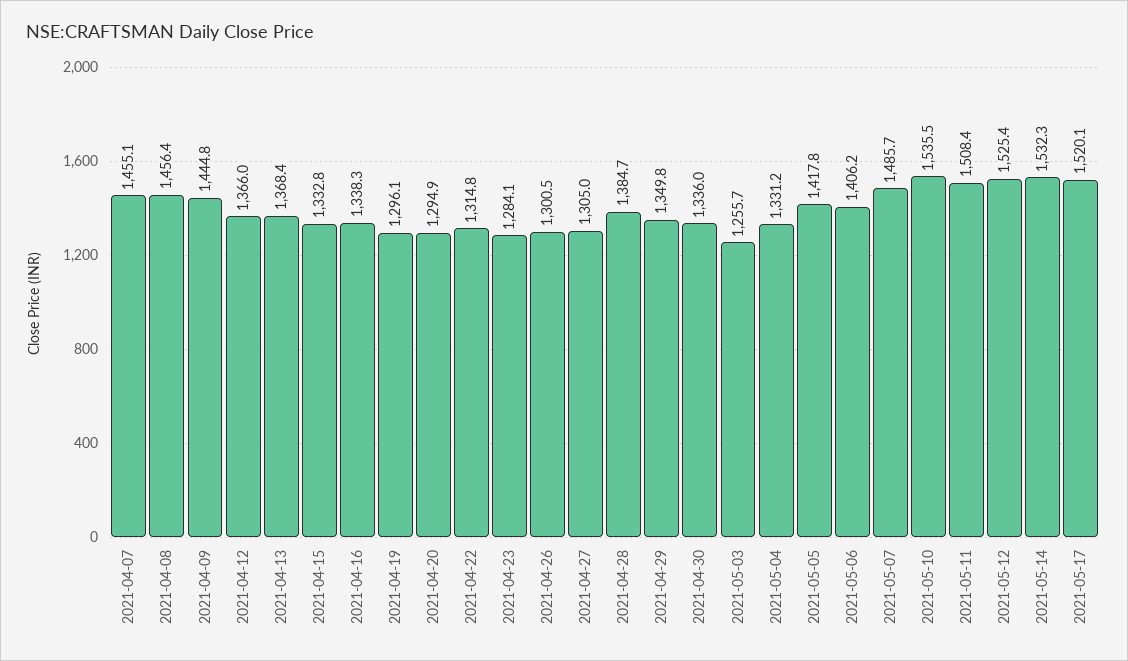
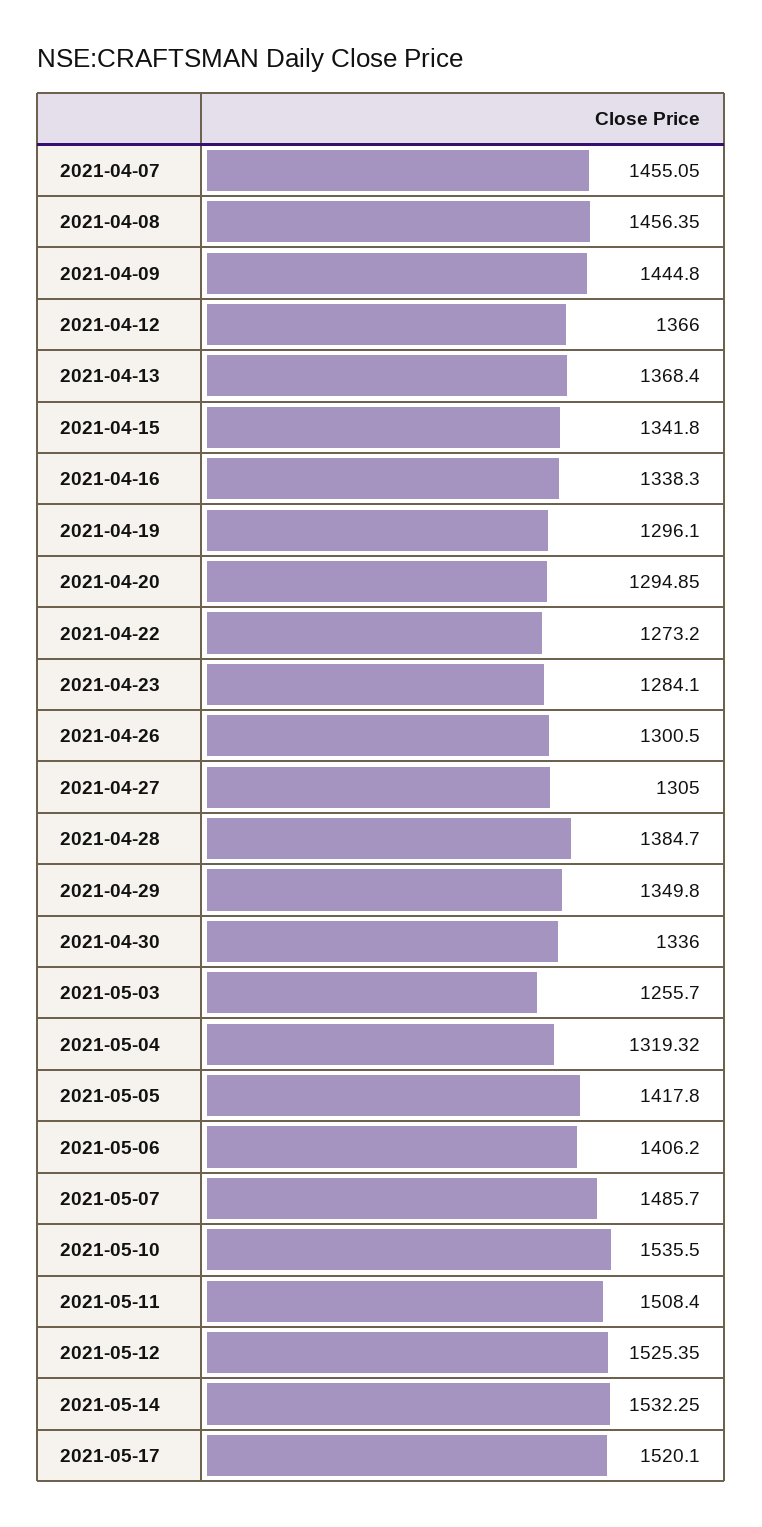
  {
    "2021-04-07": 1455.05,
    "2021-04-08": 1456.35,
    "2021-04-09": 1444.8,
    "2021-04-12": 1366,
    "2021-04-13": 1368.4,
-   "2021-04-15": 1332.8,
+   "2021-04-15": 1341.8,
    "2021-04-16": 1338.3,
    "2021-04-19": 1296.1,
    "2021-04-20": 1294.85,
-   "2021-04-22": 1314.8,
+   "2021-04-22": 1273.2,
    "2021-04-23": 1284.1,
    "2021-04-26": 1300.5,
    "2021-04-27": 1305,
    "2021-04-28": 1384.7,
    "2021-04-29": 1349.8,
    "2021-04-30": 1336,
    "2021-05-03": 1255.7,
-   "2021-05-04": 1331.2,
+   "2021-05-04": 1319.32,
    "2021-05-05": 1417.8,
    "2021-05-06": 1406.2,
    "2021-05-07": 1485.7,
    "2021-05-10": 1535.5,
    "2021-05-11": 1508.4,
    "2021-05-12": 1525.35,
    "2021-05-14": 1532.25,
    "2021-05-17": 1520.1
  }

